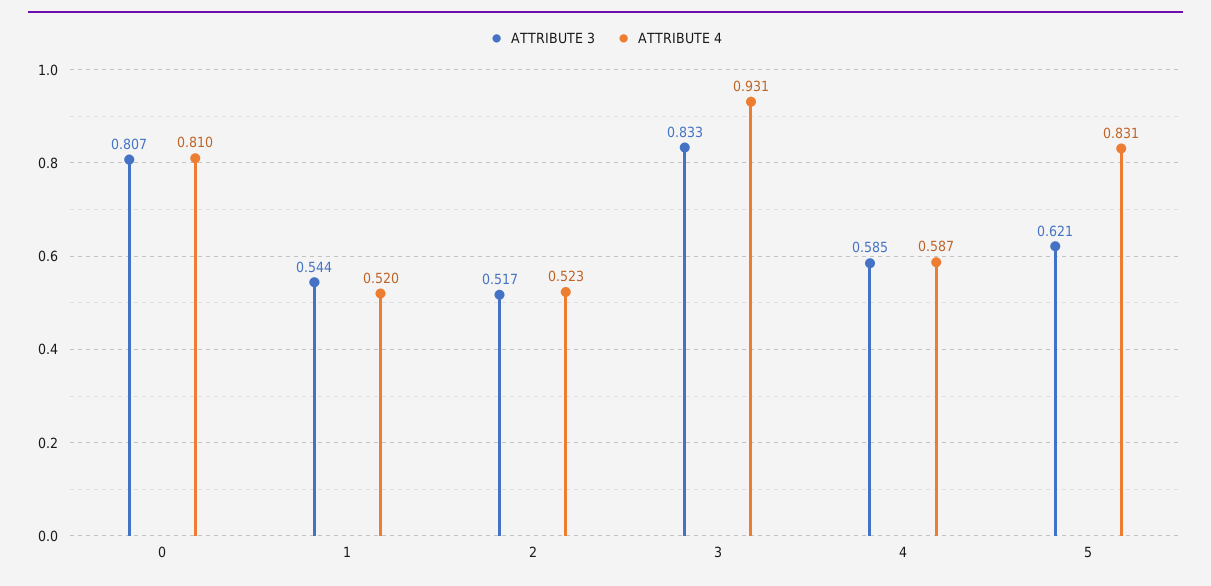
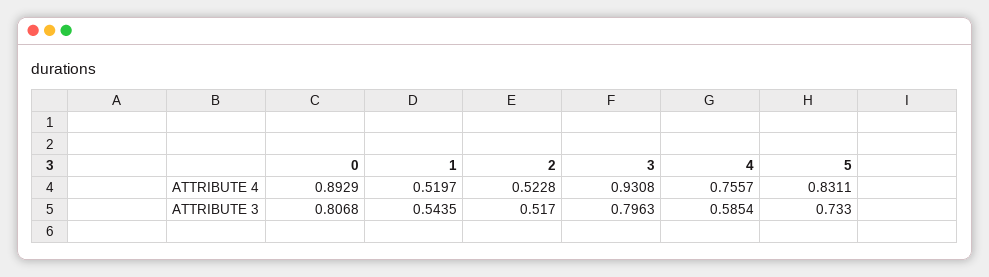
  {
    "ATTRIBUTE 3": {
      "0": 0.8068,
      "1": 0.5435,
      "2": 0.517,
-     "3": 0.833,
+     "3": 0.7963,
      "4": 0.5854,
-     "5": 0.621
+     "5": 0.733
    },
    "ATTRIBUTE 4": {
-     "0": 0.81,
+     "0": 0.8929,
      "1": 0.5197,
      "2": 0.5228,
      "3": 0.9308,
-     "4": 0.587,
+     "4": 0.7557,
      "5": 0.8311
    }
  }

